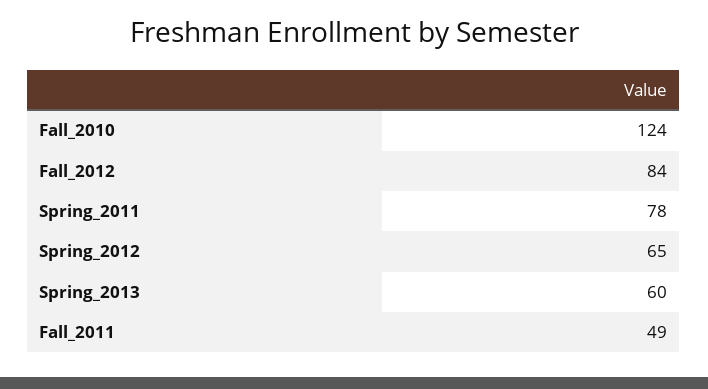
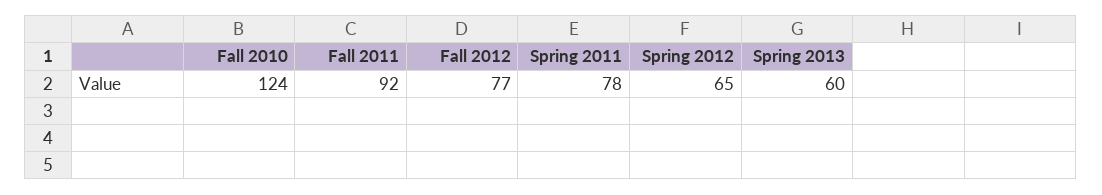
  {
    "Fall_2010": 124,
-   "Fall_2012": 84,
+   "Fall_2012": 77,
    "Spring_2011": 78,
    "Spring_2012": 65,
    "Spring_2013": 60,
-   "Fall_2011": 49
+   "Fall_2011": 92
  }

